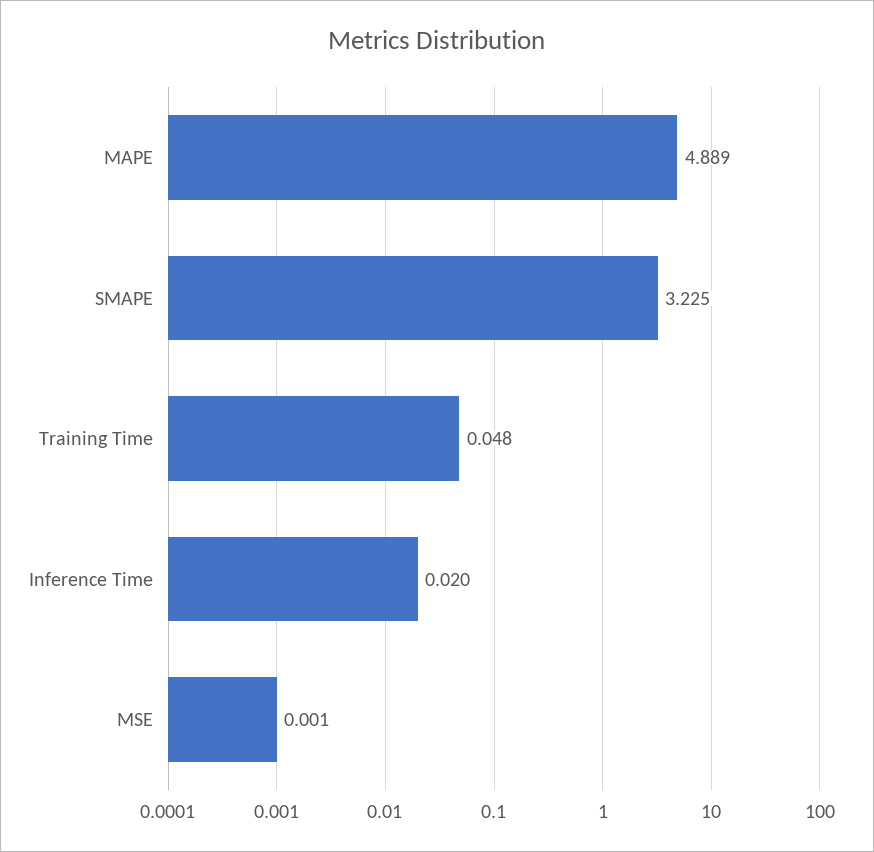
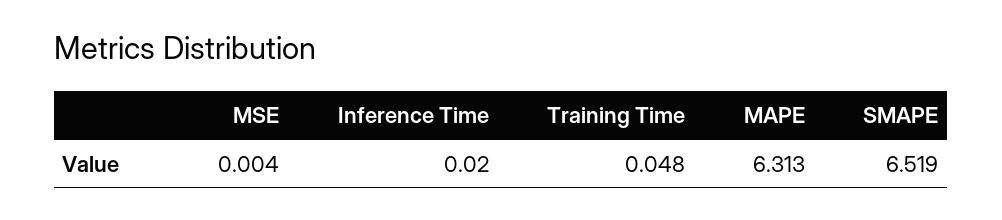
  {
-   "MAPE": 4.889,
+   "MAPE": 6.313,
-   "SMAPE": 3.225,
+   "SMAPE": 6.519,
    "Training Time": 0.048,
    "Inference Time": 0.02,
-   "MSE": 0.001
+   "MSE": 0.004
  }

